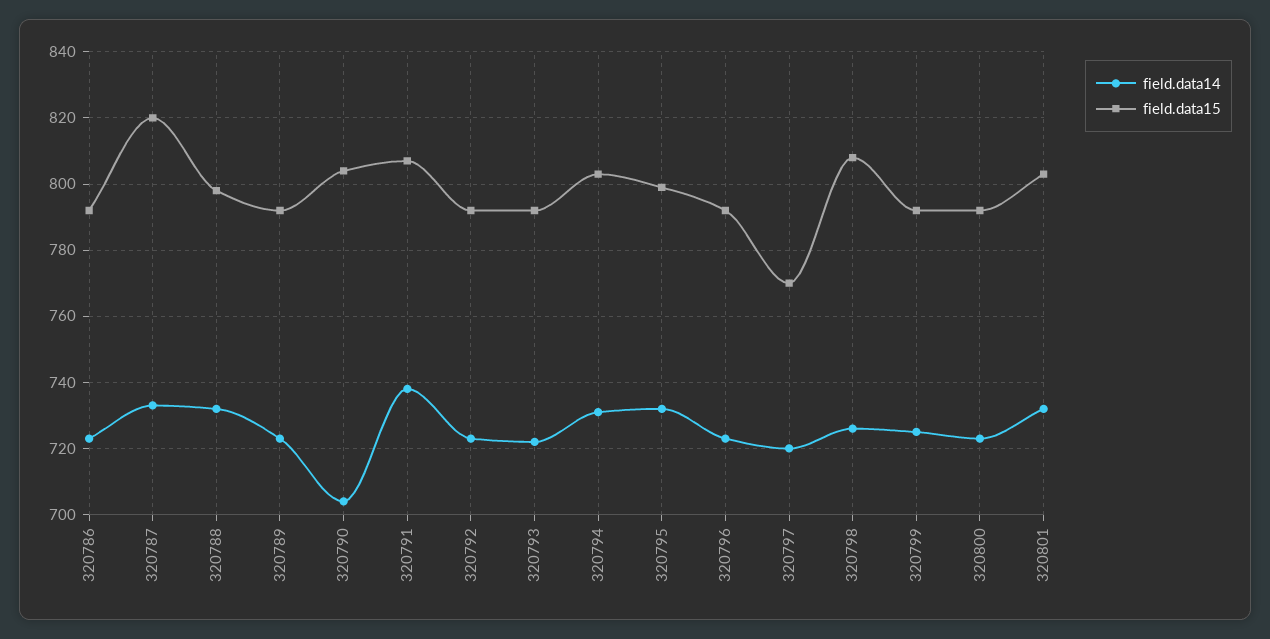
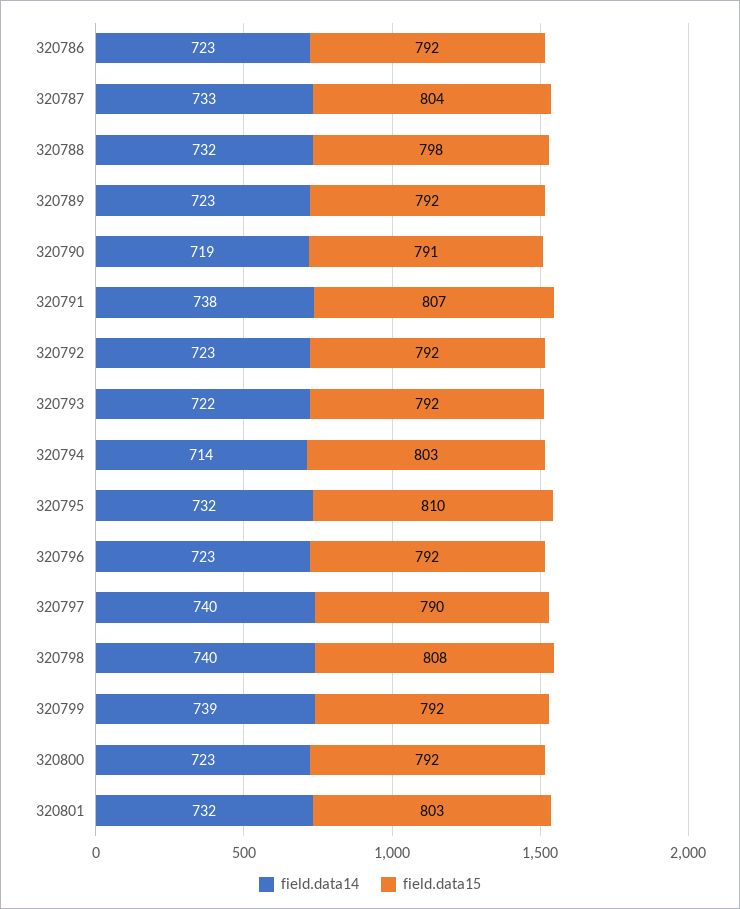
  {
    "field.data14": {
      "320786": 723,
      "320787": 733,
      "320788": 732,
      "320789": 723,
-     "320790": 705,
+     "320790": 719,
      "320791": 738,
      "320792": 723,
      "320793": 722,
-     "320794": 730,
+     "320794": 714,
      "320795": 732,
      "320796": 723,
-     "320797": 720,
+     "320797": 740,
-     "320798": 725,
+     "320798": 740,
-     "320799": 725,
+     "320799": 739,
      "320800": 723,
      "320801": 732
    },
    "field.data15": {
      "320786": 792,
-     "320787": 820,
+     "320787": 804,
      "320788": 798,
      "320789": 792,
-     "320790": 805,
+     "320790": 791,
      "320791": 807,
      "320792": 792,
      "320793": 792,
      "320794": 803,
-     "320795": 800,
+     "320795": 810,
      "320796": 792,
-     "320797": 770,
+     "320797": 790,
      "320798": 808,
      "320799": 792,
      "320800": 792,
      "320801": 803
    }
  }

